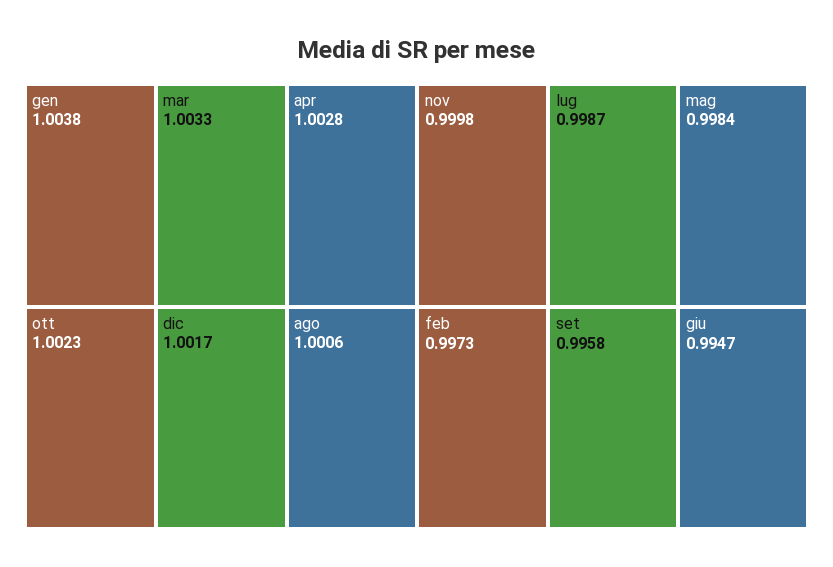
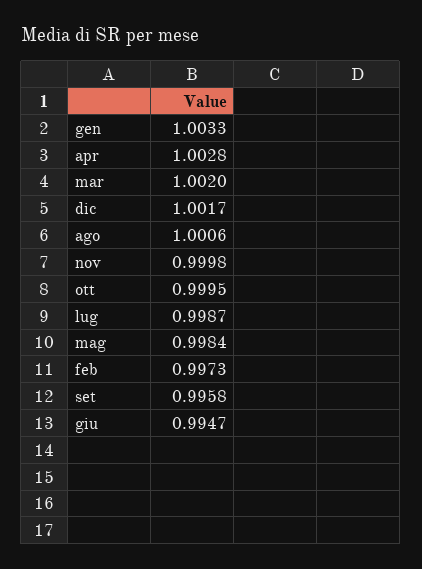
  {
-   "gen": 1.0038,
+   "gen": 1.0033,
-   "mar": 1.0033,
+   "mar": 1.002,
    "apr": 1.0028,
-   "ott": 1.0023,
+   "ott": 0.9995,
    "dic": 1.0017,
    "ago": 1.0006,
    "nov": 0.9998,
    "lug": 0.9987,
    "mag": 0.9984,
    "feb": 0.9973,
    "set": 0.9958,
    "giu": 0.9947
  }

